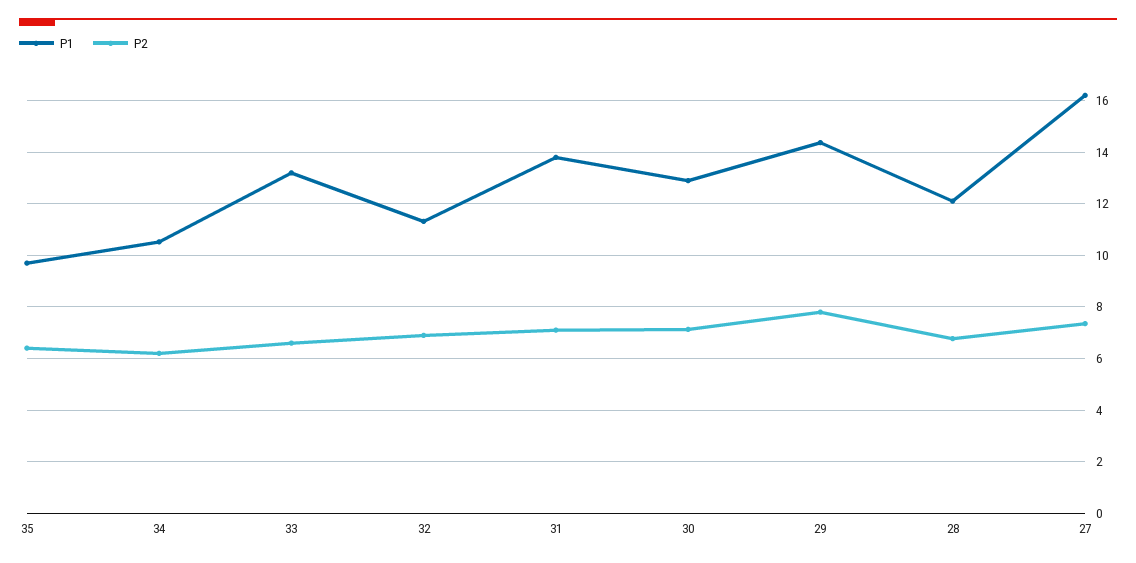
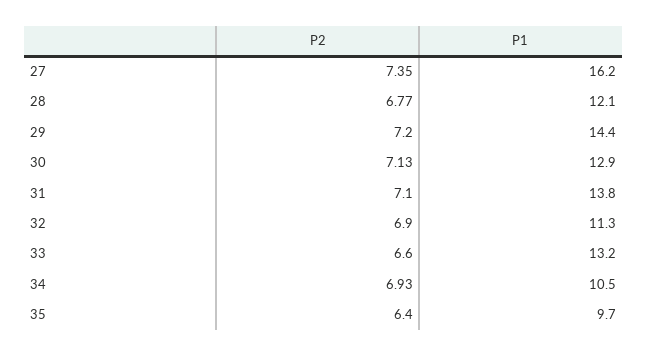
  {
    "P1": {
      "35": 9.7,
      "34": 10.5,
      "33": 13.2,
      "32": 11.3,
      "31": 13.8,
      "30": 12.9,
      "29": 14.4,
      "28": 12.1,
      "27": 16.2
    },
    "P2": {
      "35": 6.4,
-     "34": 6.25,
+     "34": 6.93,
      "33": 6.6,
      "32": 6.9,
      "31": 7.1,
      "30": 7.13,
-     "29": 7.75,
+     "29": 7.2,
      "28": 6.77,
      "27": 7.35
    }
  }

